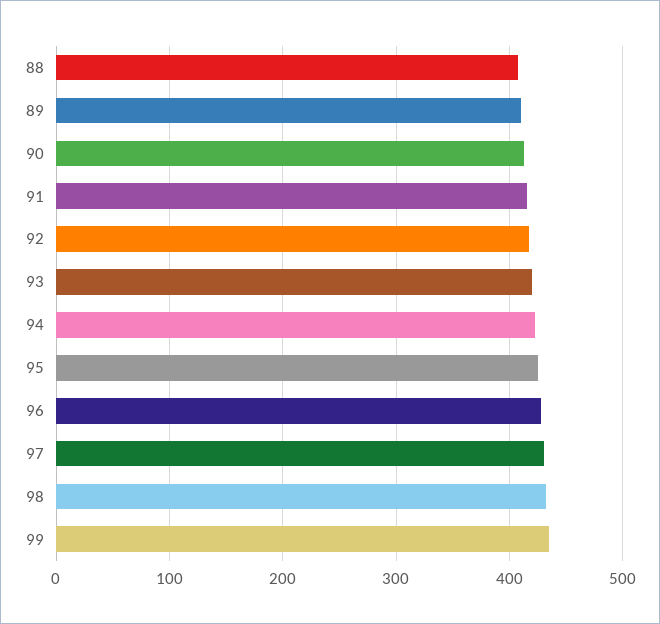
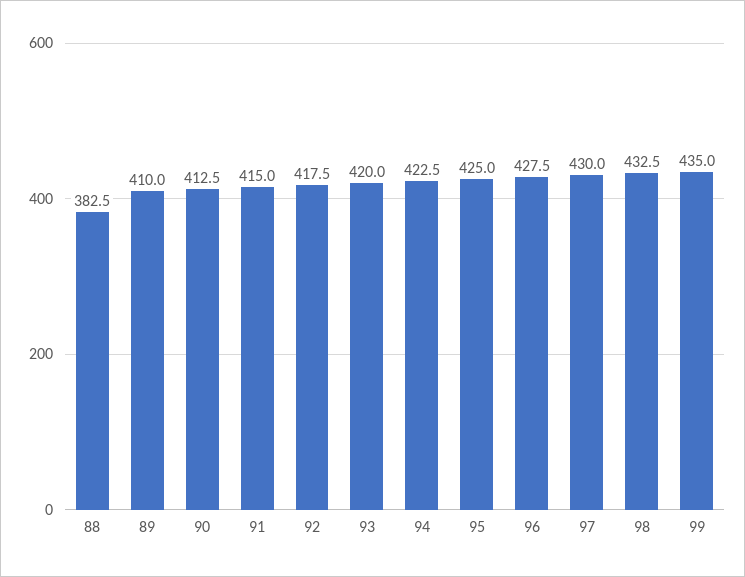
  {
-   "88": 410,
+   "88": 382.5,
    "89": 410,
    "90": 412.5,
    "91": 415,
    "92": 417.5,
    "93": 420,
    "94": 422.5,
    "95": 425,
    "96": 427.5,
    "97": 430,
    "98": 432.5,
    "99": 435
  }

